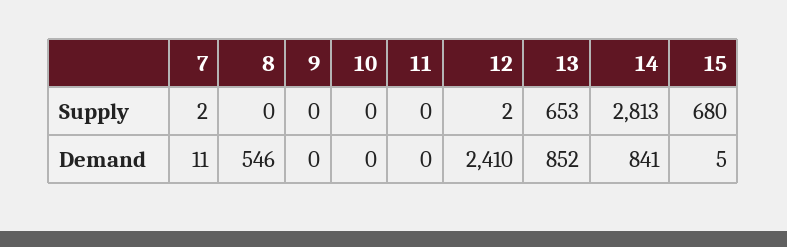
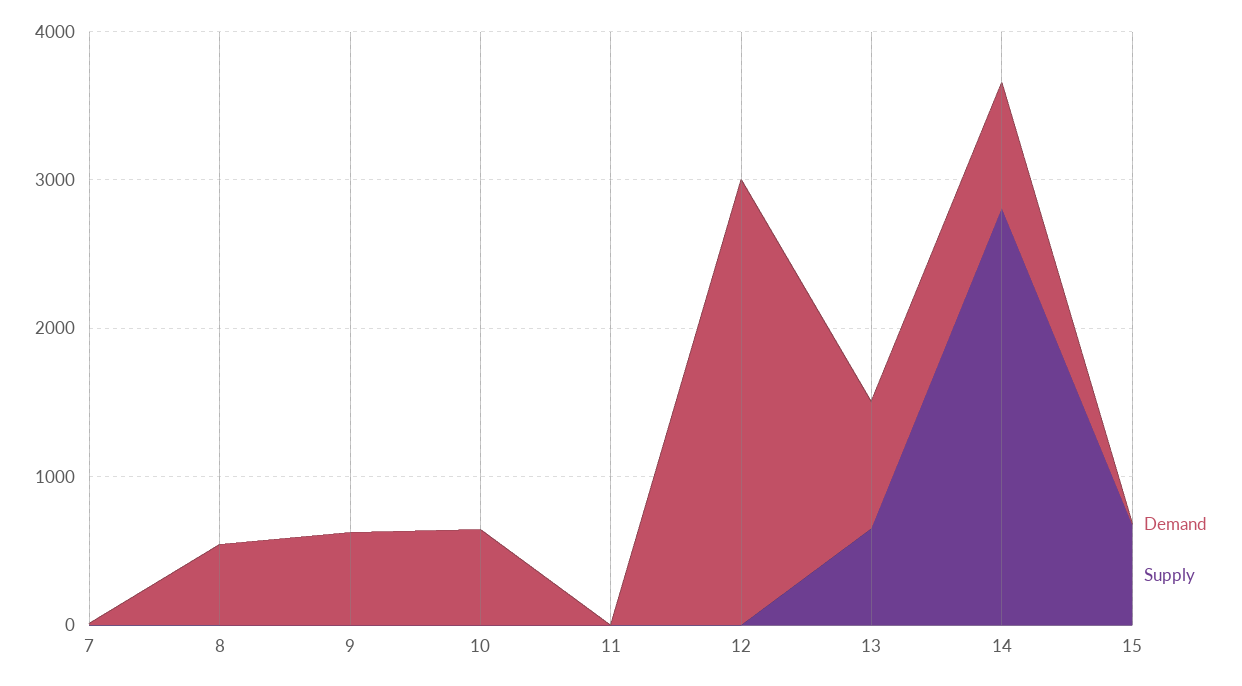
  {
    "Supply": {
      "7": 2,
      "8": 0,
      "9": 0,
      "10": 0,
      "11": 0,
      "12": 2,
      "13": 653,
      "14": 2813,
      "15": 680
    },
    "Demand": {
      "7": 11,
      "8": 546,
-     "9": 0,
+     "9": 600,
-     "10": 0,
+     "10": 600,
      "11": 0,
-     "12": 2410,
+     "12": 3000,
      "13": 852,
      "14": 841,
      "15": 5
    }
  }

